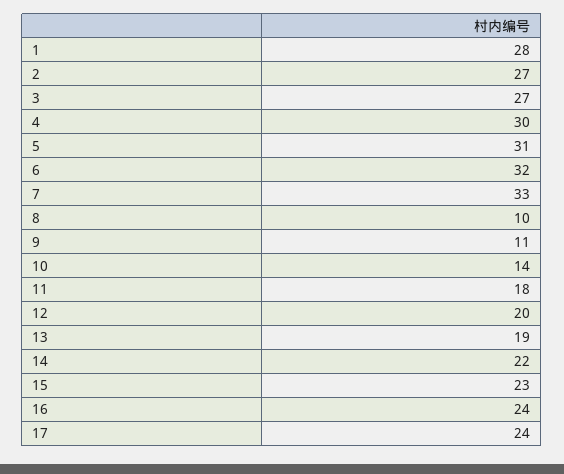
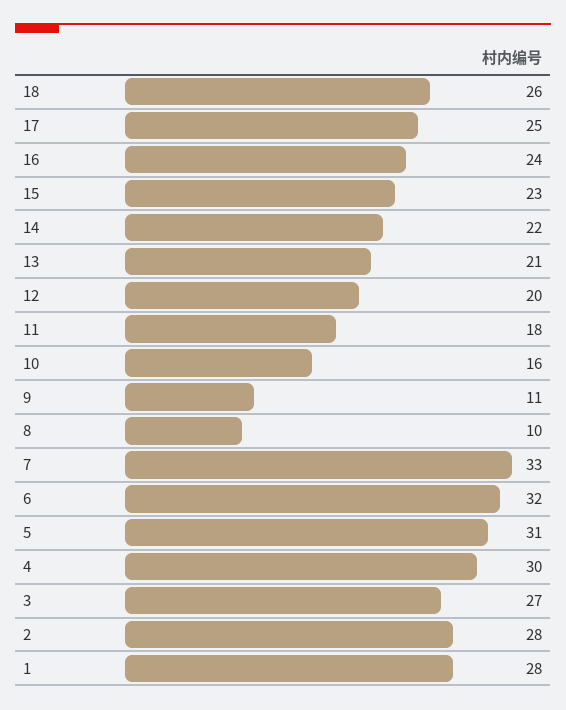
  {
    "1": 28,
-   "2": 27,
+   "2": 28,
    "3": 27,
    "4": 30,
    "5": 31,
    "6": 32,
    "7": 33,
    "8": 10,
    "9": 11,
-   "10": 14,
+   "10": 16,
    "11": 18,
    "12": 20,
-   "13": 19,
+   "13": 21,
    "14": 22,
    "15": 23,
    "16": 24,
-   "17": 24
+   "17": 25,
+   "18": 26
  }

